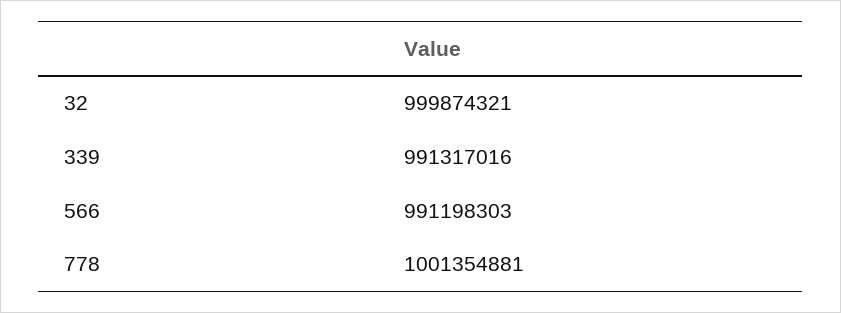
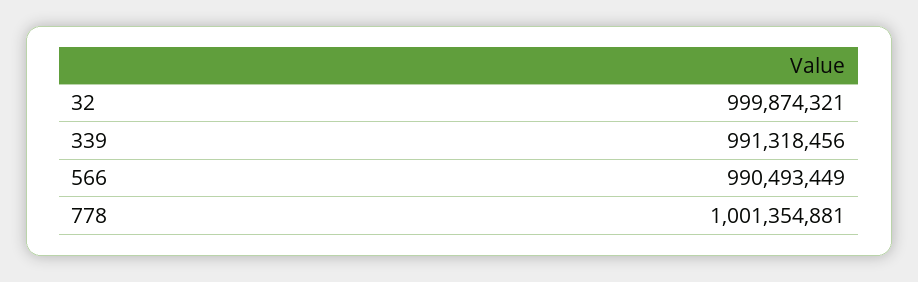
  {
    "32": 999874321,
-   "339": 991317016,
+   "339": 991318456,
-   "566": 991198303,
+   "566": 990493449,
    "778": 1001354881
  }

